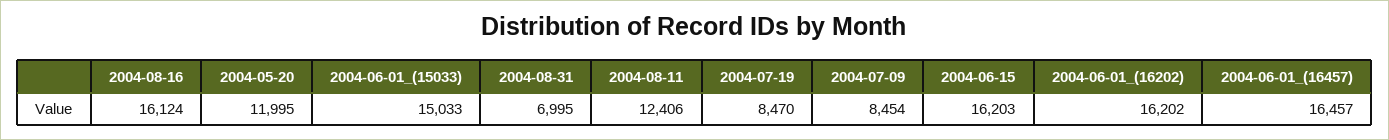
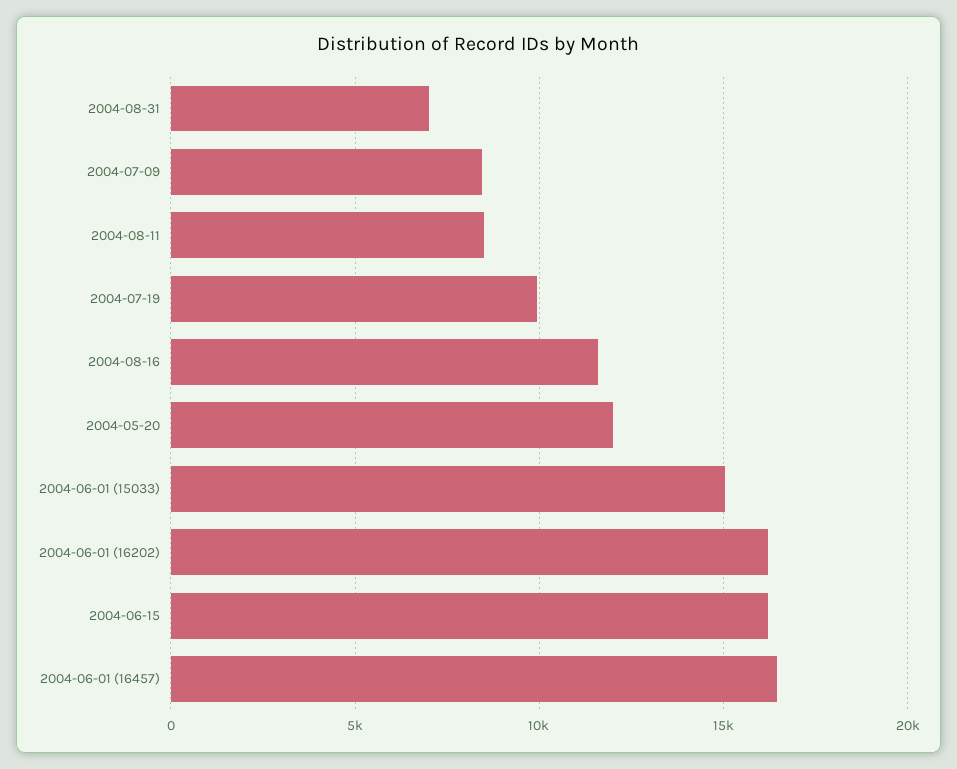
  {
-   "2004-08-16": 16124,
+   "2004-08-16": 11500,
    "2004-05-20": 11995,
    "2004-06-01_(15033)": 15033,
    "2004-08-31": 6995,
-   "2004-08-11": 12406,
+   "2004-08-11": 8500,
-   "2004-07-19": 8470,
+   "2004-07-19": 10000,
    "2004-07-09": 8454,
    "2004-06-15": 16203,
    "2004-06-01_(16202)": 16202,
    "2004-06-01_(16457)": 16457
  }

